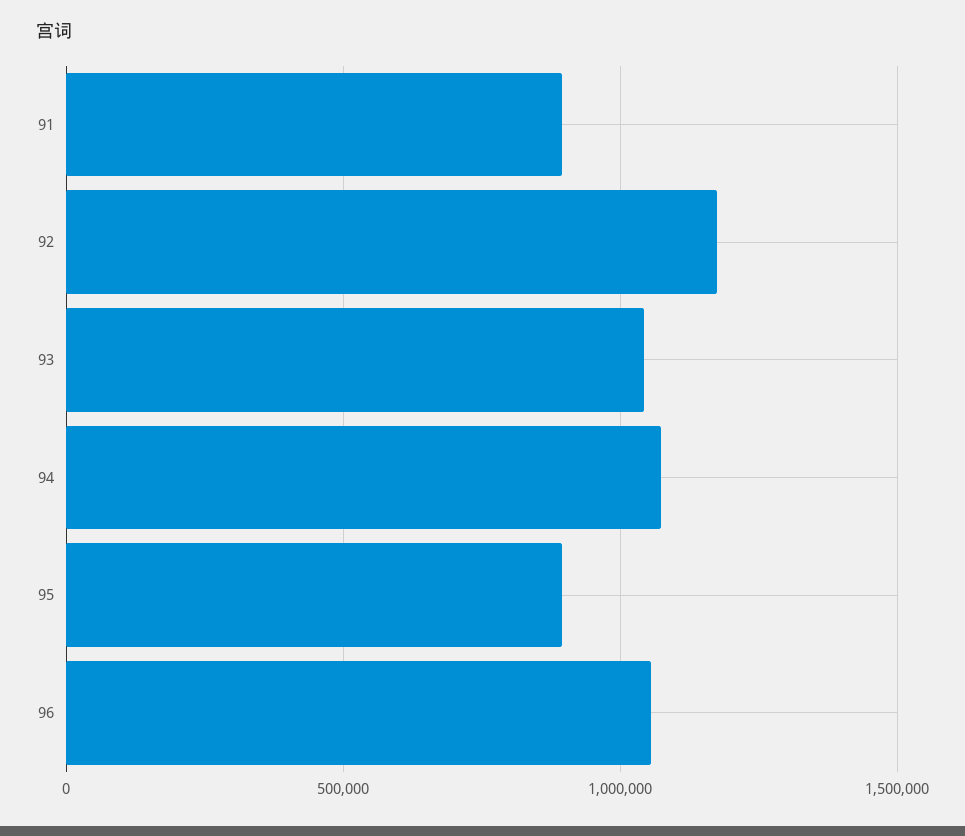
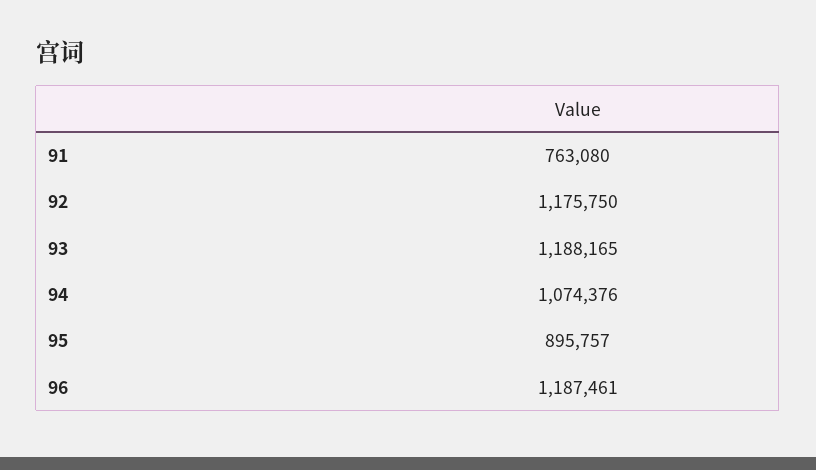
  {
-   "91": 900000,
+   "91": 763080,
    "92": 1175750,
-   "93": 1050000,
+   "93": 1188165,
    "94": 1074376,
    "95": 895757,
-   "96": 1050000
+   "96": 1187461
  }

